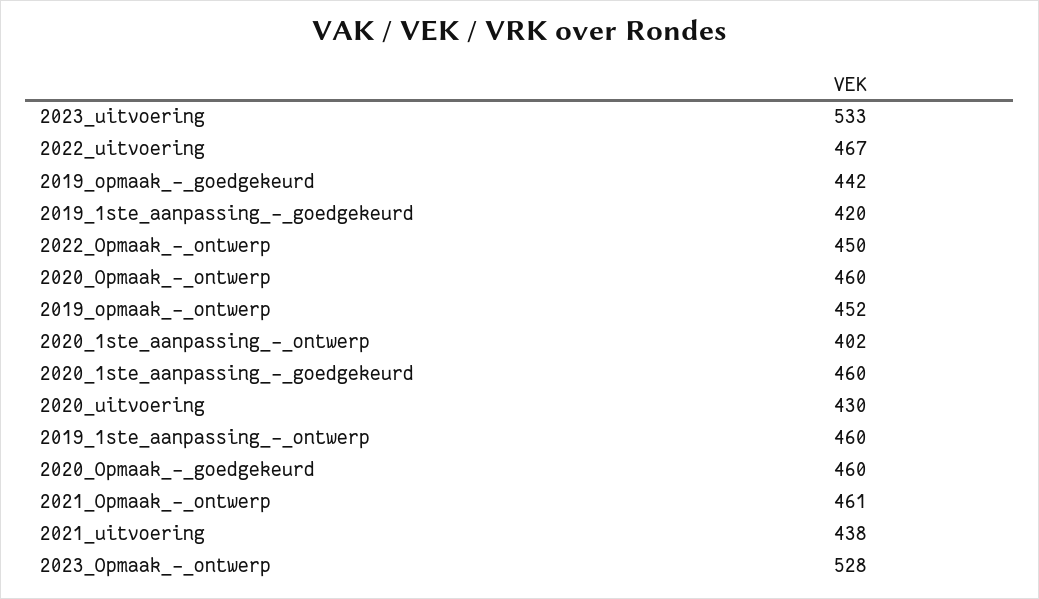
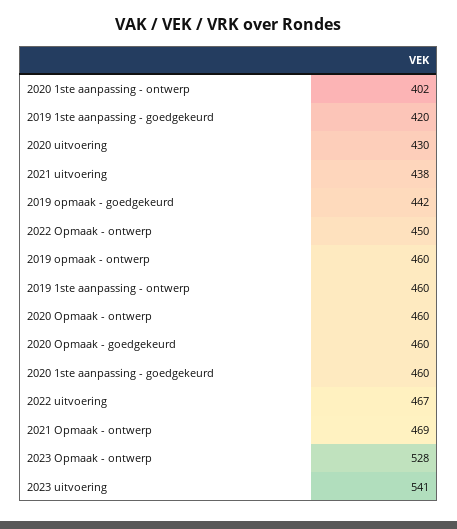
  {
-   "2023_uitvoering": 533,
+   "2023_uitvoering": 541,
    "2022_uitvoering": 467,
    "2019_opmaak_-_goedgekeurd": 442,
    "2019_1ste_aanpassing_-_goedgekeurd": 420,
    "2022_Opmaak_-_ontwerp": 450,
    "2020_Opmaak_-_ontwerp": 460,
-   "2019_opmaak_-_ontwerp": 452,
+   "2019_opmaak_-_ontwerp": 460,
    "2020_1ste_aanpassing_-_ontwerp": 402,
    "2020_1ste_aanpassing_-_goedgekeurd": 460,
    "2020_uitvoering": 430,
    "2019_1ste_aanpassing_-_ontwerp": 460,
    "2020_Opmaak_-_goedgekeurd": 460,
-   "2021_Opmaak_-_ontwerp": 461,
+   "2021_Opmaak_-_ontwerp": 469,
    "2021_uitvoering": 438,
    "2023_Opmaak_-_ontwerp": 528
  }

